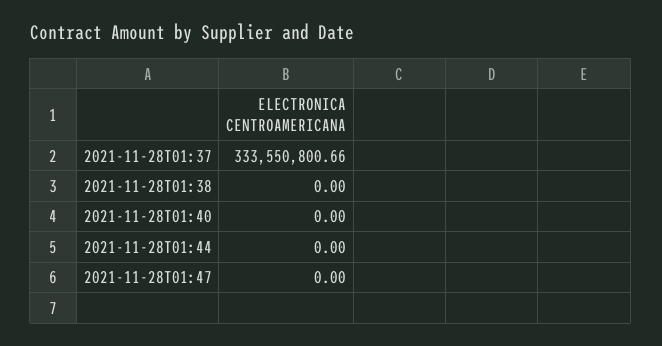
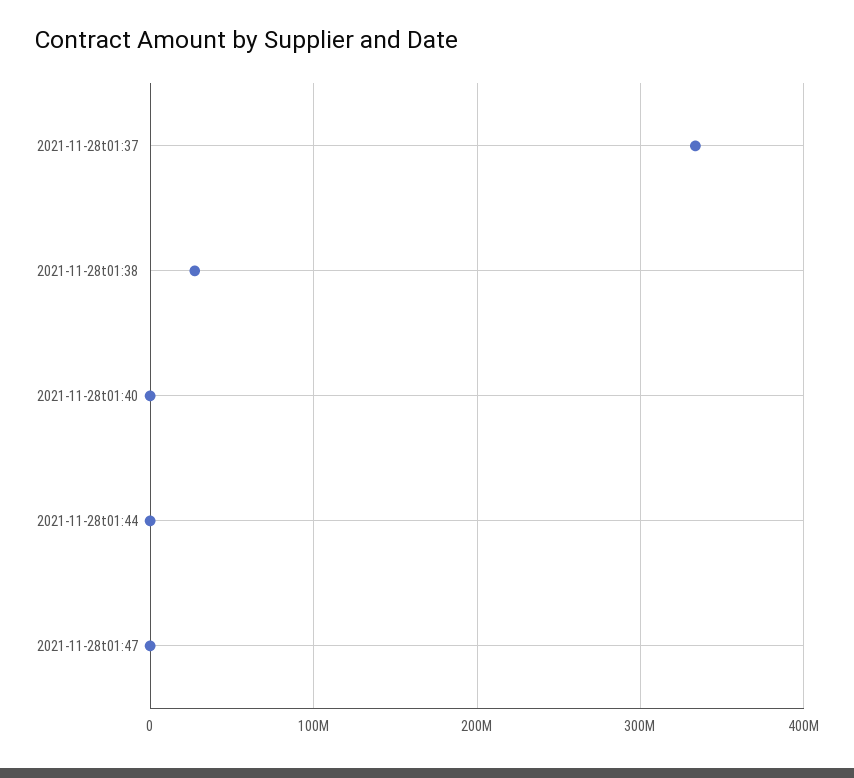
  {
    "2021-11-28T01:37": 333550800.66,
-   "2021-11-28T01:38": 0,
+   "2021-11-28T01:38": 30000000,
    "2021-11-28T01:40": 0,
    "2021-11-28T01:44": 0,
    "2021-11-28T01:47": 0
  }

